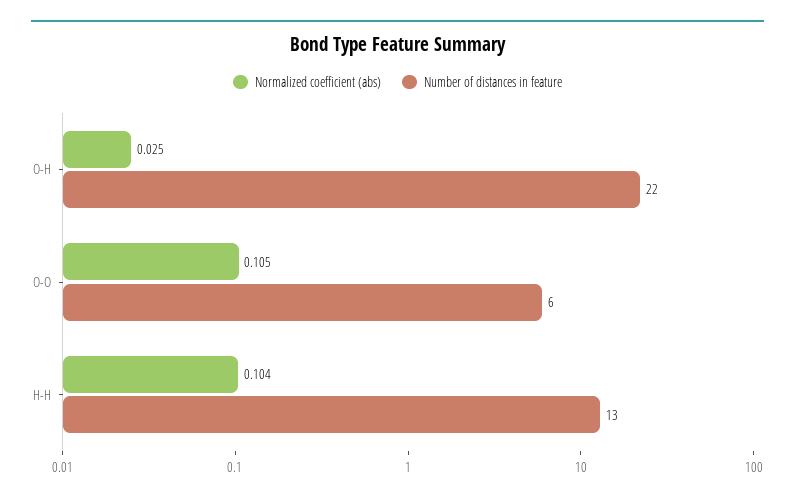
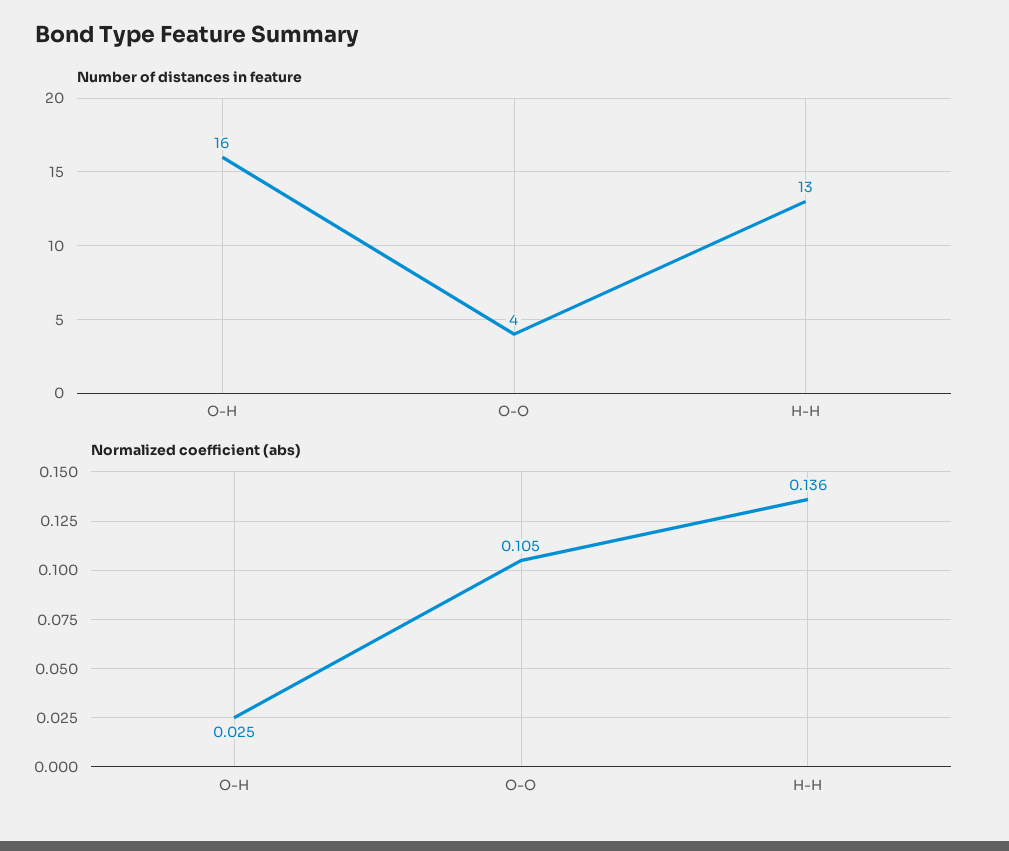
  {
    "Normalized coefficient (abs)": {
      "O-H": 0.025,
      "O-O": 0.105,
-     "H-H": 0.104
+     "H-H": 0.136
    },
    "Number of distances in feature": {
-     "O-H": 22,
+     "O-H": 16,
-     "O-O": 6,
+     "O-O": 4,
      "H-H": 13
    }
  }

